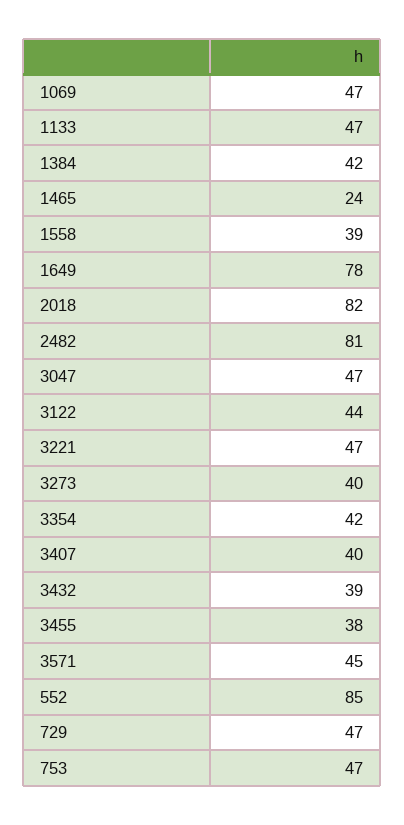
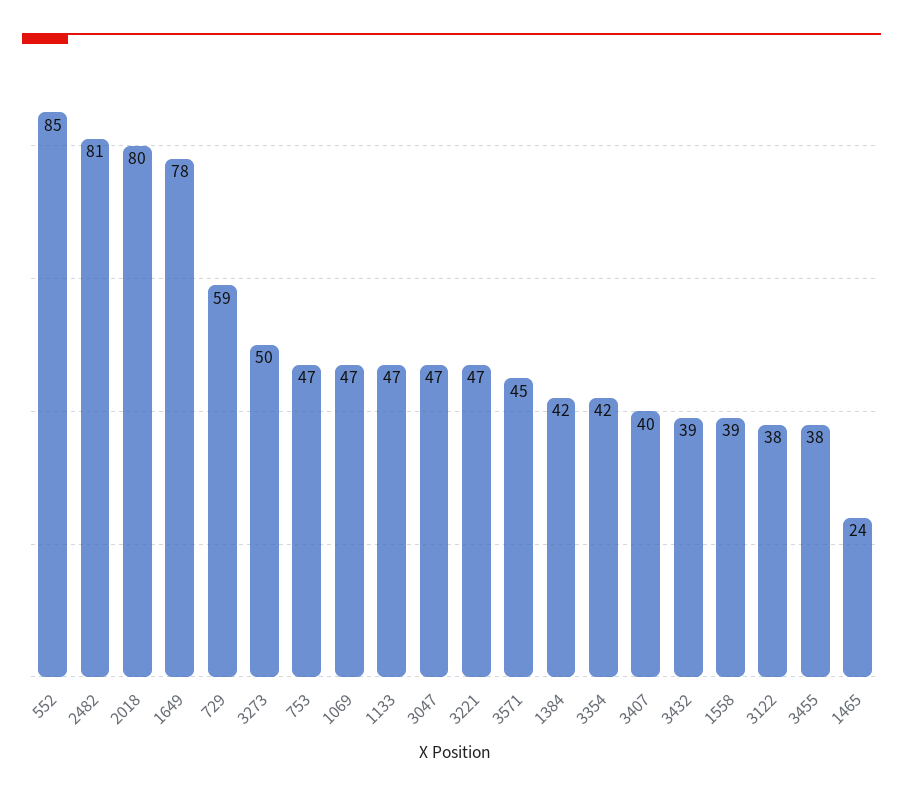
  {
    "1069": 47,
    "1133": 47,
    "1384": 42,
    "1465": 24,
    "1558": 39,
    "1649": 78,
-   "2018": 82,
+   "2018": 80,
    "2482": 81,
    "3047": 47,
-   "3122": 44,
+   "3122": 38,
    "3221": 47,
-   "3273": 40,
+   "3273": 50,
    "3354": 42,
    "3407": 40,
    "3432": 39,
    "3455": 38,
    "3571": 45,
    "552": 85,
-   "729": 47,
+   "729": 59,
    "753": 47
  }

